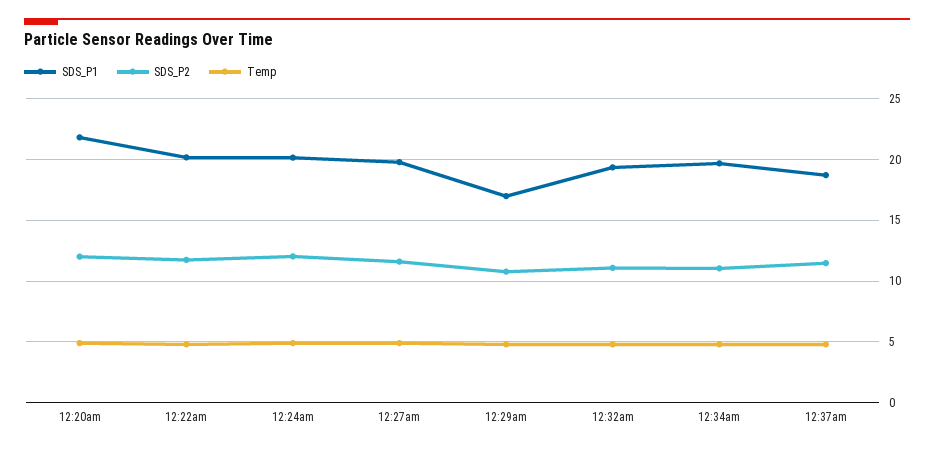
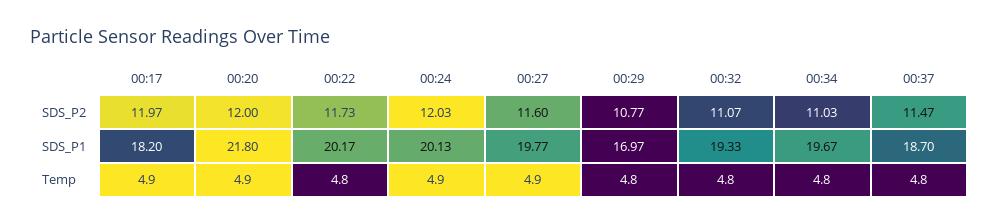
  {
    "SDS_P1": {
      "12:20am": 21.8,
      "12:22am": 20.17,
      "12:24am": 20.13,
      "12:27am": 19.77,
      "12:29am": 16.97,
      "12:32am": 19.33,
      "12:34am": 19.67,
-     "12:37am": 18.7
+     "12:37am": 18.7,
+     "00:17": 18.2
    },
    "SDS_P2": {
      "12:20am": 12,
      "12:22am": 11.73,
      "12:24am": 12.03,
      "12:27am": 11.6,
      "12:29am": 10.77,
      "12:32am": 11.07,
      "12:34am": 11.03,
-     "12:37am": 11.47
+     "12:37am": 11.47,
+     "00:17": 11.97
    },
    "Temp": {
      "12:20am": 4.9,
      "12:22am": 4.8,
      "12:24am": 4.9,
      "12:27am": 4.9,
      "12:29am": 4.8,
      "12:32am": 4.8,
      "12:34am": 4.8,
-     "12:37am": 4.8
+     "12:37am": 4.8,
+     "00:17": 4.9
    }
  }

